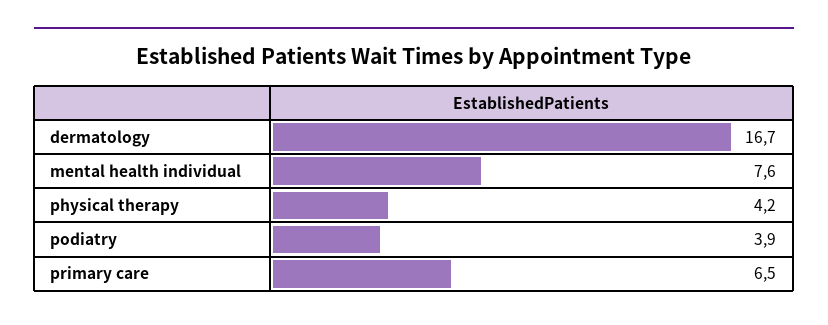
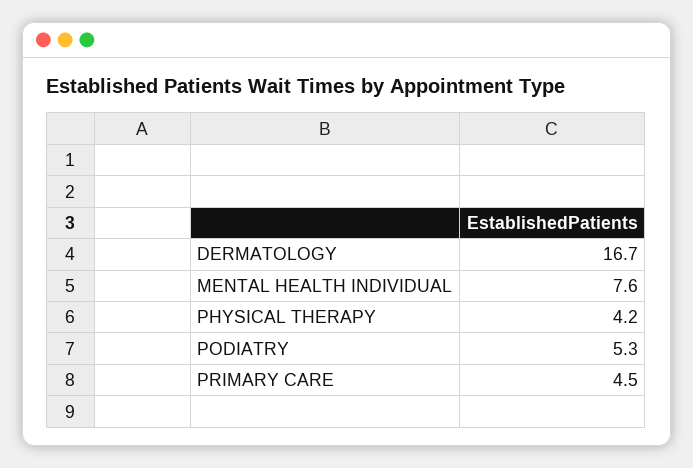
  {
    "dermatology": 16.7,
    "mental health individual": 7.6,
    "physical therapy": 4.2,
-   "podiatry": 3.9,
+   "podiatry": 5.3,
-   "primary care": 6.5
+   "primary care": 4.5
  }

